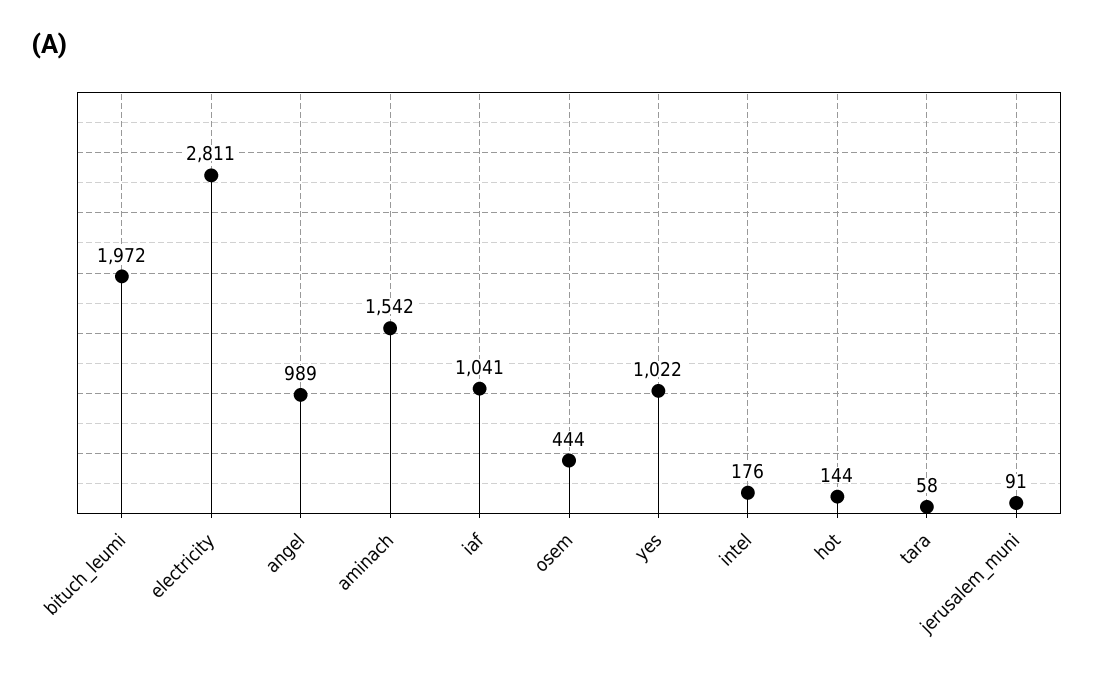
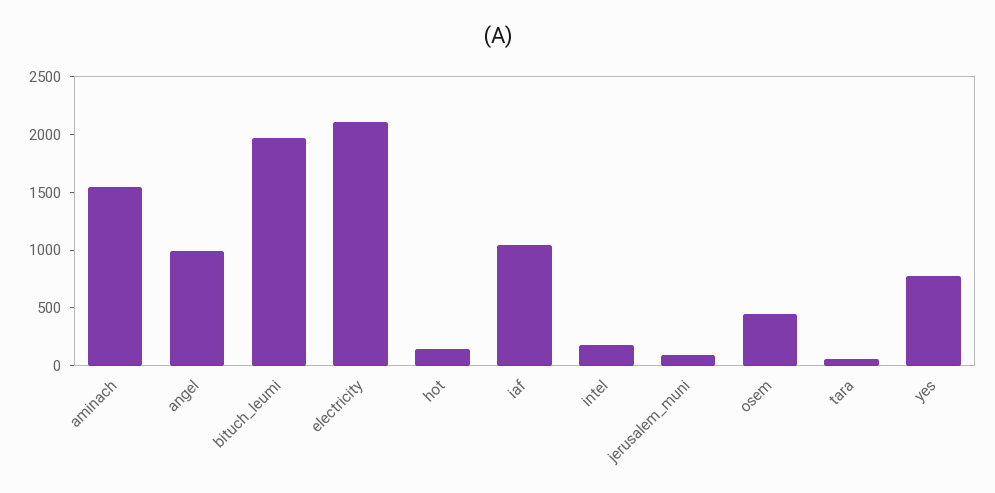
  {
    "bituch_leumi": 1972,
-   "electricity": 2811,
+   "electricity": 2100,
    "angel": 989,
    "aminach": 1542,
    "iaf": 1041,
    "osem": 444,
-   "yes": 1022,
+   "yes": 800,
    "intel": 176,
    "hot": 144,
    "tara": 58,
    "jerusalem_muni": 91
  }

